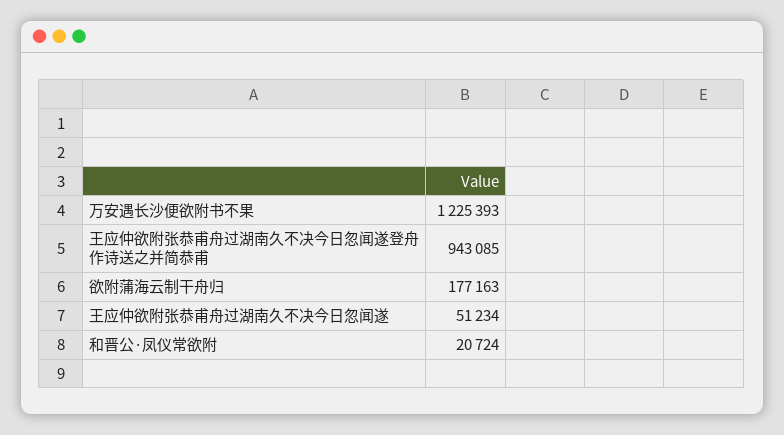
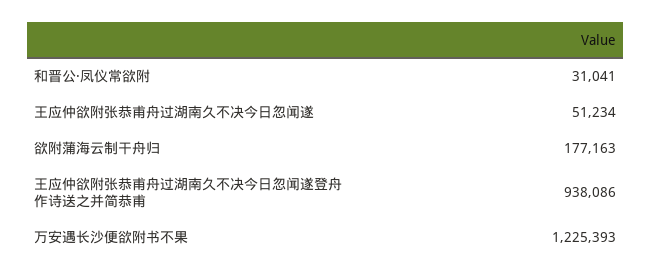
  {
    "万安遇长沙便欲附书不果": 1225393,
-   "王应仲欲附张恭甫舟过湖南久不决今日忽闻遂登舟作诗送之并简恭甫": 943085,
+   "王应仲欲附张恭甫舟过湖南久不决今日忽闻遂登舟作诗送之并简恭甫": 938086,
    "欲附蒲海云制干舟归": 177163,
    "王应仲欲附张恭甫舟过湖南久不决今日忽闻遂": 51234,
-   "和晋公·凤仪常欲附": 20724
+   "和晋公·凤仪常欲附": 31041
  }

